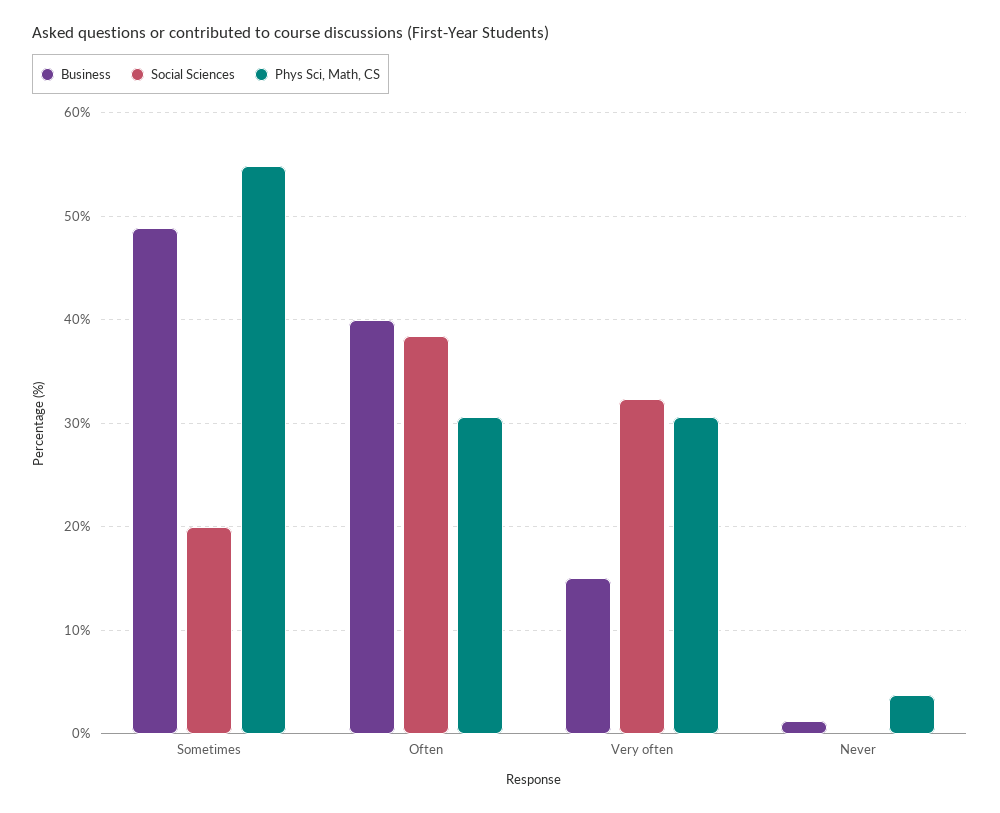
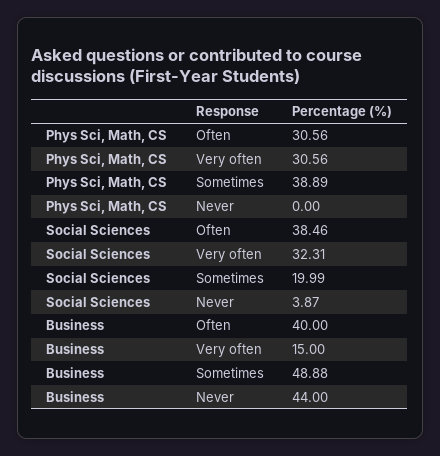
  {
    "Business": {
      "Sometimes": 48.88,
      "Often": 40,
      "Very often": 15,
-     "Never": 1
+     "Never": 44
    },
    "Social Sciences": {
      "Sometimes": 19.99,
      "Often": 38.46,
      "Very often": 32.31,
-     "Never": 0
+     "Never": 3.87
    },
    "Phys Sci, Math, CS": {
-     "Sometimes": 55,
+     "Sometimes": 38.89,
      "Often": 30.56,
      "Very often": 30.56,
-     "Never": 4
+     "Never": 0
    }
  }

